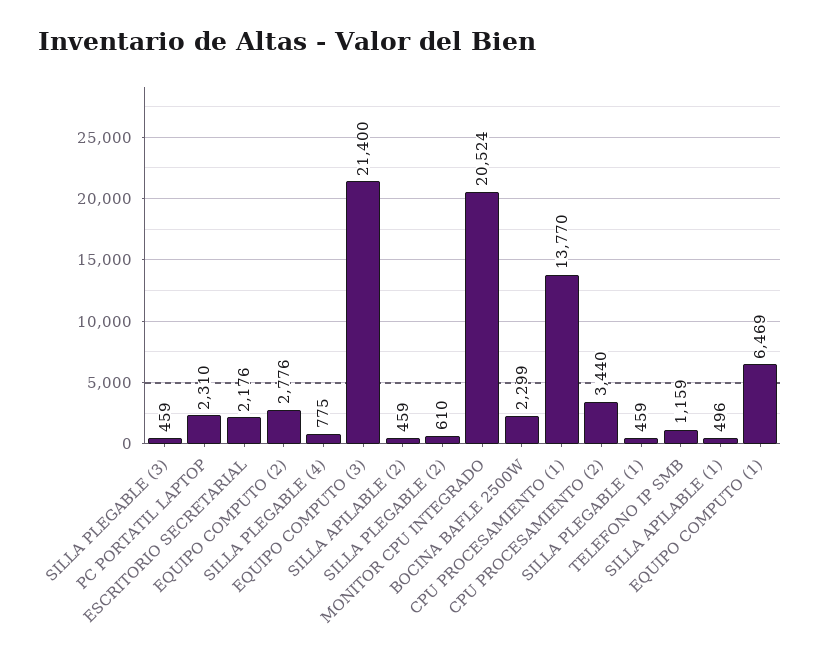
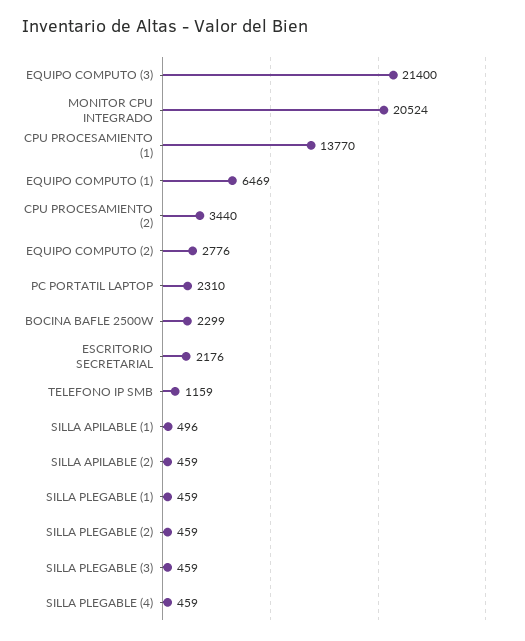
  {
    "SILLA PLEGABLE (3)": 459,
    "PC PORTATIL LAPTOP": 2310,
    "ESCRITORIO SECRETARIAL": 2176,
    "EQUIPO COMPUTO (2)": 2776,
-   "SILLA PLEGABLE (4)": 775,
+   "SILLA PLEGABLE (4)": 459,
    "EQUIPO COMPUTO (3)": 21400,
    "SILLA APILABLE (2)": 459,
-   "SILLA PLEGABLE (2)": 610,
+   "SILLA PLEGABLE (2)": 459,
    "MONITOR CPU INTEGRADO": 20524,
    "BOCINA BAFLE 2500W": 2299,
    "CPU PROCESAMIENTO (1)": 13770,
    "CPU PROCESAMIENTO (2)": 3440,
    "SILLA PLEGABLE (1)": 459,
    "TELEFONO IP SMB": 1159,
    "SILLA APILABLE (1)": 496,
    "EQUIPO COMPUTO (1)": 6469
  }

